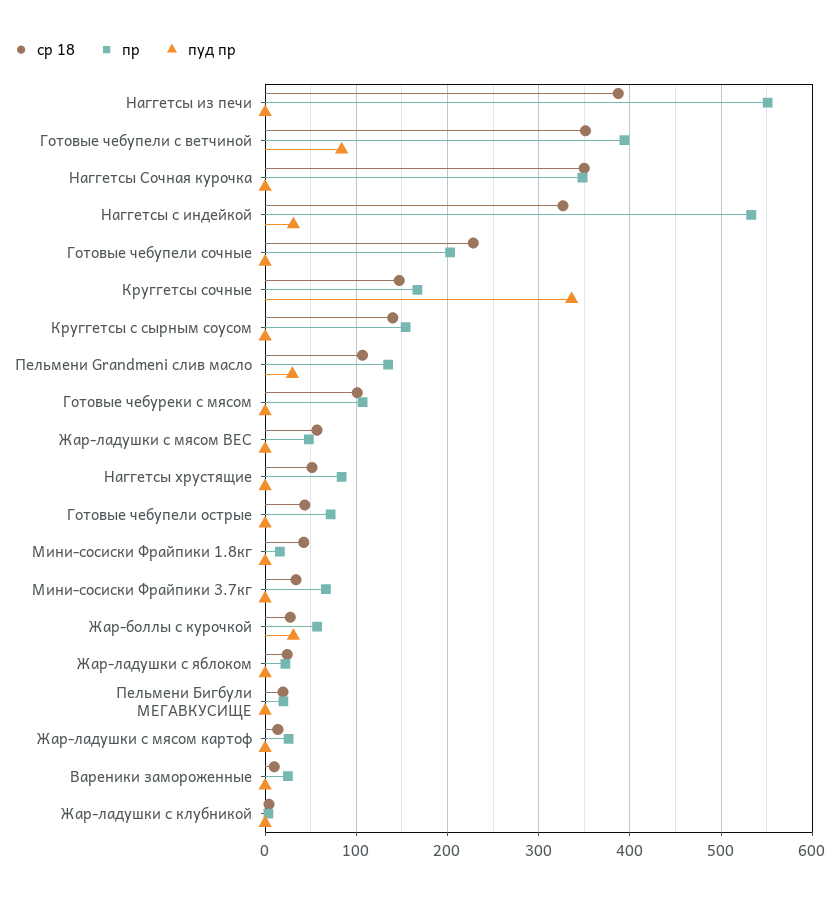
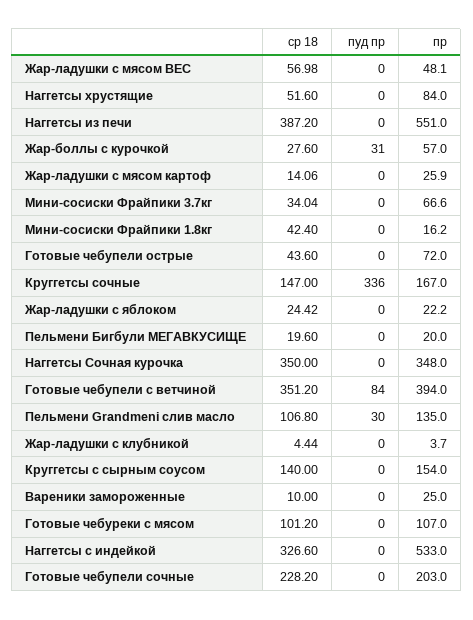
  {
    "ср 18": {
      "Наггетсы из печи": 387.2,
      "Готовые чебупели с ветчиной": 351.2,
      "Наггетсы Сочная курочка": 350,
      "Наггетсы с индейкой": 326.6,
      "Готовые чебупели сочные": 228.2,
      "Круггетсы сочные": 147,
      "Круггетсы с сырным соусом": 140,
      "Пельмени Grandmeni слив масло": 106.8,
      "Готовые чебуреки с мясом": 101.2,
      "Жар-ладушки с мясом ВЕС": 56.98,
      "Наггетсы хрустящие": 51.6,
      "Готовые чебупели острые": 43.6,
      "Мини-сосиски Фрайпики 1.8кг": 42.4,
      "Мини-сосиски Фрайпики 3.7кг": 34.04,
      "Жар-боллы с курочкой": 27.6,
      "Жар-ладушки с яблоком": 24.42,
      "Пельмени Бигбули МЕГАВКУСИЩЕ": 19.6,
      "Жар-ладушки с мясом картоф": 14.06,
      "Вареники замороженные": 10,
      "Жар-ладушки с клубникой": 4.44
    },
    "пр": {
      "Наггетсы из печи": 551,
      "Готовые чебупели с ветчиной": 394,
      "Наггетсы Сочная курочка": 348,
      "Наггетсы с индейкой": 533,
      "Готовые чебупели сочные": 203,
      "Круггетсы сочные": 167,
      "Круггетсы с сырным соусом": 154,
      "Пельмени Grandmeni слив масло": 135,
      "Готовые чебуреки с мясом": 107,
      "Жар-ладушки с мясом ВЕС": 48.1,
      "Наггетсы хрустящие": 84,
      "Готовые чебупели острые": 72,
      "Мини-сосиски Фрайпики 1.8кг": 16.2,
      "Мини-сосиски Фрайпики 3.7кг": 66.6,
      "Жар-боллы с курочкой": 57,
      "Жар-ладушки с яблоком": 22.2,
      "Пельмени Бигбули МЕГАВКУСИЩЕ": 20,
      "Жар-ладушки с мясом картоф": 25.9,
      "Вареники замороженные": 25,
      "Жар-ладушки с клубникой": 3.7
    },
    "пуд пр": {
      "Наггетсы из печи": 0,
      "Готовые чебупели с ветчиной": 84,
      "Наггетсы Сочная курочка": 0,
-     "Наггетсы с индейкой": 30,
+     "Наггетсы с индейкой": 0,
      "Готовые чебупели сочные": 0,
      "Круггетсы сочные": 336,
      "Круггетсы с сырным соусом": 0,
      "Пельмени Grandmeni слив масло": 30,
      "Готовые чебуреки с мясом": 0,
      "Жар-ладушки с мясом ВЕС": 0,
      "Наггетсы хрустящие": 0,
      "Готовые чебупели острые": 0,
      "Мини-сосиски Фрайпики 1.8кг": 0,
      "Мини-сосиски Фрайпики 3.7кг": 0,
      "Жар-боллы с курочкой": 31,
      "Жар-ладушки с яблоком": 0,
      "Пельмени Бигбули МЕГАВКУСИЩЕ": 0,
      "Жар-ладушки с мясом картоф": 0,
      "Вареники замороженные": 0,
      "Жар-ладушки с клубникой": 0
    }
  }

